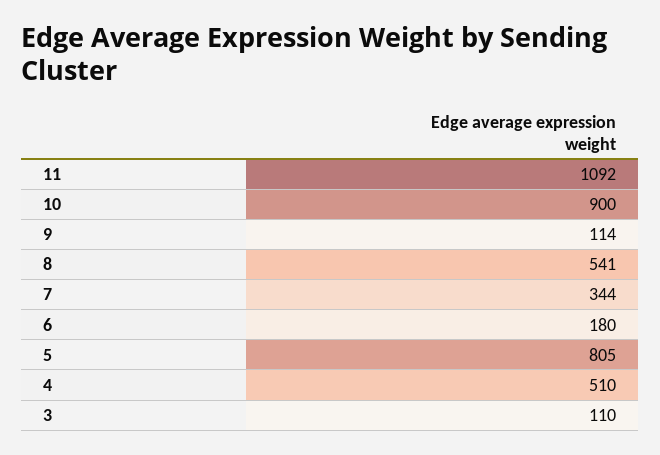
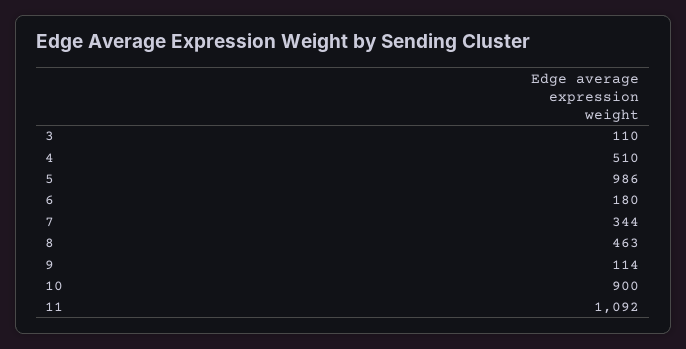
  {
    "11": 1092,
    "10": 900,
    "9": 114,
-   "8": 541,
+   "8": 463,
    "7": 344,
    "6": 180,
-   "5": 805,
+   "5": 986,
    "4": 510,
    "3": 110
  }

